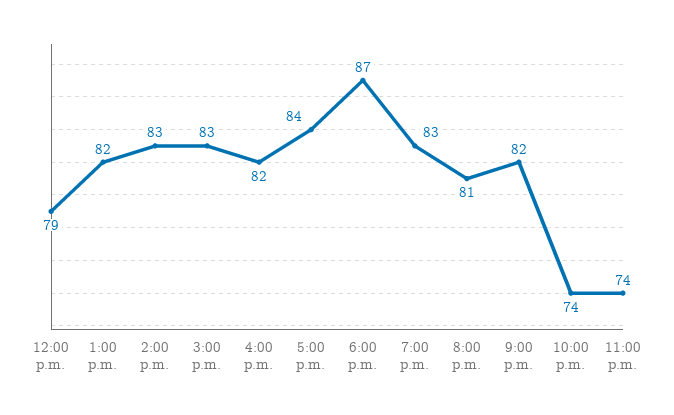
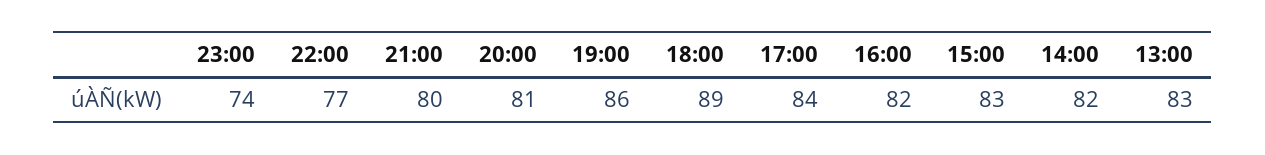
  {
-   "12:00 p.m.": 79,
-   "1:00 p.m.": 82,
+   "1:00 p.m.": 83,
-   "2:00 p.m.": 83,
+   "2:00 p.m.": 82,
    "3:00 p.m.": 83,
    "4:00 p.m.": 82,
    "5:00 p.m.": 84,
-   "6:00 p.m.": 87,
+   "6:00 p.m.": 89,
-   "7:00 p.m.": 83,
+   "7:00 p.m.": 86,
    "8:00 p.m.": 81,
-   "9:00 p.m.": 82,
+   "9:00 p.m.": 80,
-   "10:00 p.m.": 74,
+   "10:00 p.m.": 77,
    "11:00 p.m.": 74
  }

